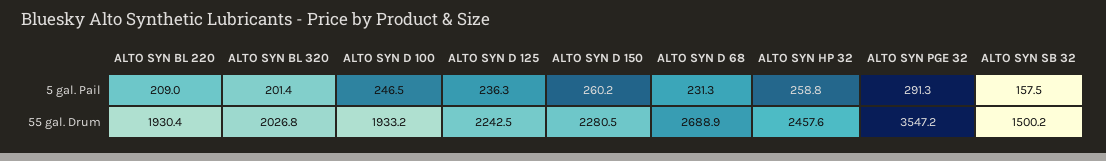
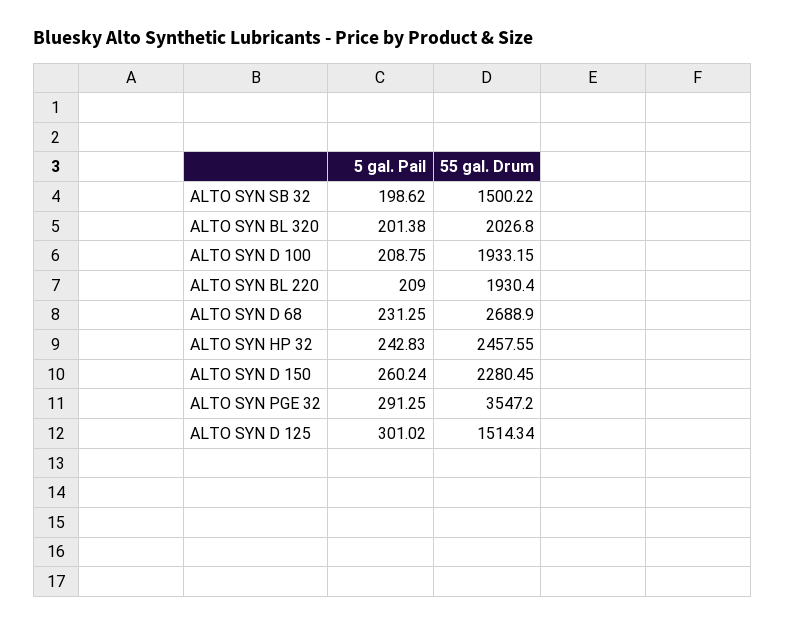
  {
    "ALTO SYN BL 220": {
      "5 gal. Pail": 209,
      "55 gal. Drum": 1930.4
    },
    "ALTO SYN BL 320": {
      "5 gal. Pail": 201.38,
      "55 gal. Drum": 2026.8
    },
    "ALTO SYN D 100": {
-     "5 gal. Pail": 246.5,
+     "5 gal. Pail": 208.75,
      "55 gal. Drum": 1933.15
    },
    "ALTO SYN D 125": {
-     "5 gal. Pail": 236.3,
+     "5 gal. Pail": 301.02,
-     "55 gal. Drum": 2242.5
+     "55 gal. Drum": 1514.34
    },
    "ALTO SYN D 150": {
      "5 gal. Pail": 260.24,
      "55 gal. Drum": 2280.45
    },
    "ALTO SYN D 68": {
      "5 gal. Pail": 231.25,
      "55 gal. Drum": 2688.9
    },
    "ALTO SYN HP 32": {
-     "5 gal. Pail": 258.8,
+     "5 gal. Pail": 242.83,
      "55 gal. Drum": 2457.55
    },
    "ALTO SYN PGE 32": {
      "5 gal. Pail": 291.25,
      "55 gal. Drum": 3547.2
    },
    "ALTO SYN SB 32": {
-     "5 gal. Pail": 157.5,
+     "5 gal. Pail": 198.62,
      "55 gal. Drum": 1500.22
    }
  }

